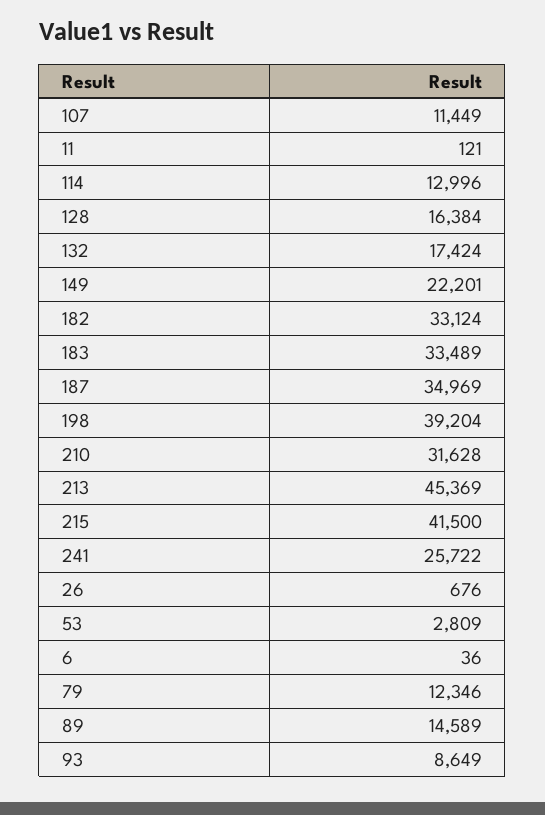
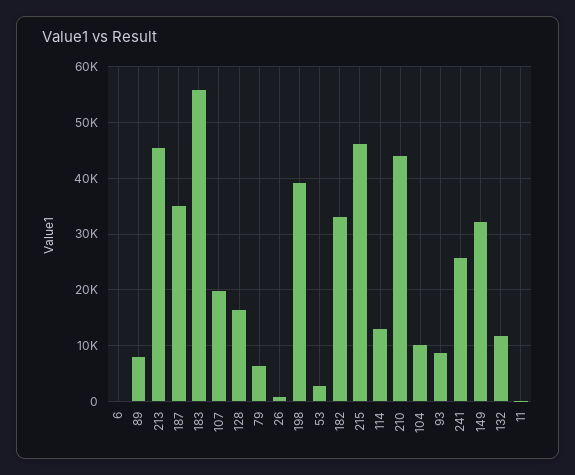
  {
-   "107": 11449,
+   "107": 20000,
    "11": 121,
    "114": 12996,
    "128": 16384,
-   "132": 17424,
+   "132": 12000,
-   "149": 22201,
+   "149": 32000,
    "182": 33124,
-   "183": 33489,
+   "183": 56000,
    "187": 34969,
    "198": 39204,
-   "210": 31628,
+   "210": 44000,
    "213": 45369,
-   "215": 41500,
+   "215": 46000,
    "241": 25722,
    "26": 676,
    "53": 2809,
    "6": 36,
-   "79": 12346,
+   "79": 6000,
-   "89": 14589,
+   "89": 8000,
-   "93": 8649
+   "93": 8649,
+   "104": 10000
  }

